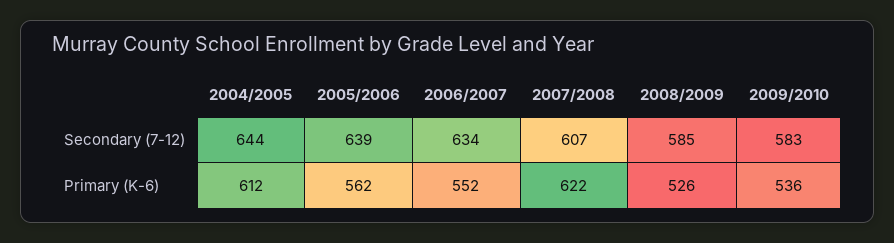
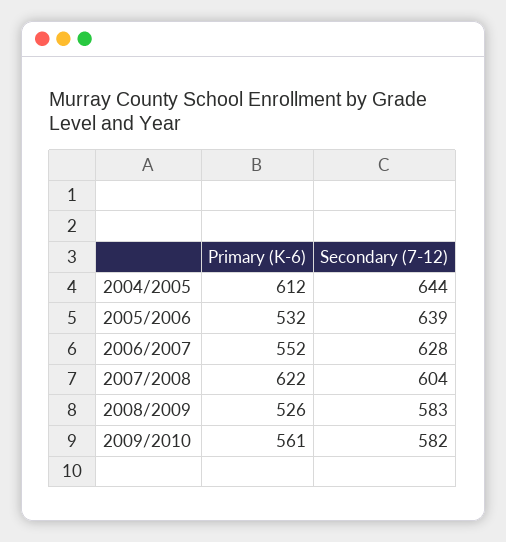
  {
    "2004/2005": {
      "Secondary (7-12)": 644,
      "Primary (K-6)": 612
    },
    "2005/2006": {
      "Secondary (7-12)": 639,
-     "Primary (K-6)": 562
+     "Primary (K-6)": 532
    },
    "2006/2007": {
-     "Secondary (7-12)": 634,
+     "Secondary (7-12)": 628,
      "Primary (K-6)": 552
    },
    "2007/2008": {
-     "Secondary (7-12)": 607,
+     "Secondary (7-12)": 604,
      "Primary (K-6)": 622
    },
    "2008/2009": {
-     "Secondary (7-12)": 585,
+     "Secondary (7-12)": 583,
      "Primary (K-6)": 526
    },
    "2009/2010": {
-     "Secondary (7-12)": 583,
+     "Secondary (7-12)": 582,
-     "Primary (K-6)": 536
+     "Primary (K-6)": 561
    }
  }

